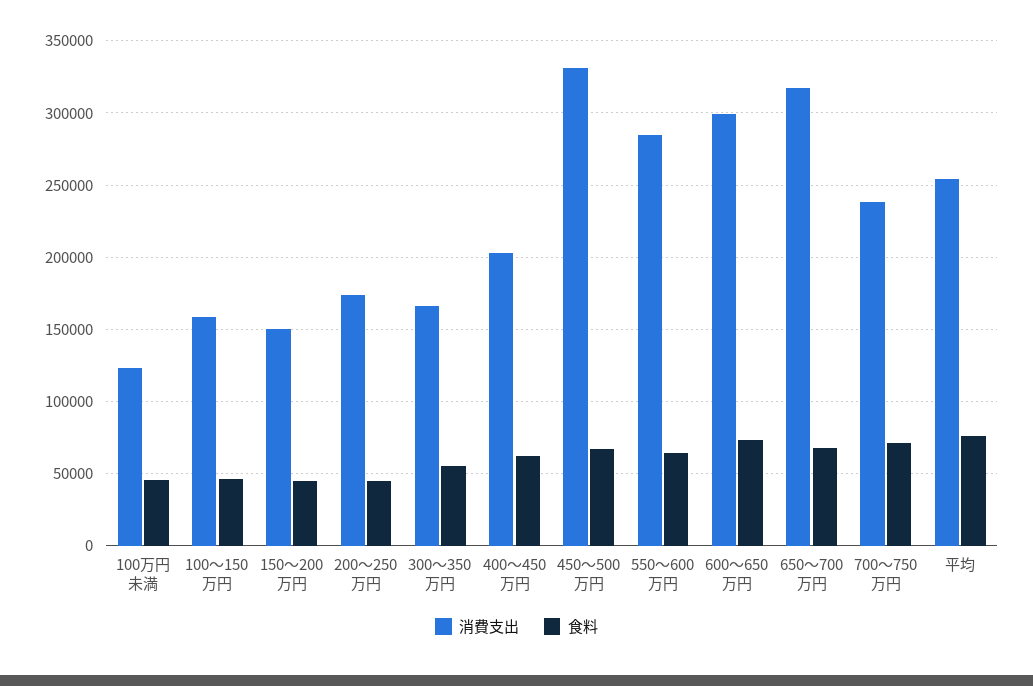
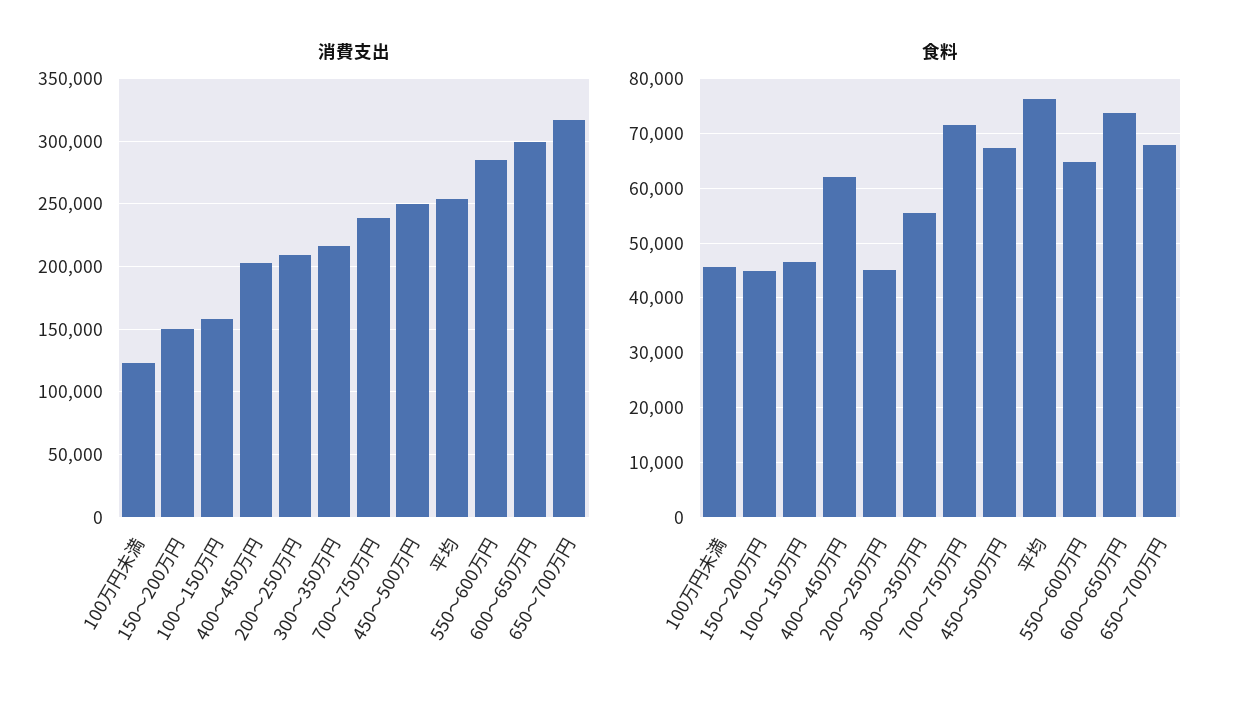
  {
    "消費支出": {
      "100万円未満": 125000,
      "100～150万円": 160000,
      "150～200万円": 150000,
-     "200～250万円": 175000,
+     "200～250万円": 210000,
-     "300～350万円": 165000,
+     "300～350万円": 215000,
      "400～450万円": 205000,
-     "450～500万円": 330000,
+     "450～500万円": 250000,
      "550～600万円": 285000,
      "600～650万円": 300000,
      "650～700万円": 315000,
      "700～750万円": 240000,
      "平均": 255000
    },
    "食料": {
      "100万円未満": 46000,
      "100～150万円": 46000,
      "150～200万円": 44000,
      "200～250万円": 46000,
      "300～350万円": 56000,
      "400～450万円": 62000,
      "450～500万円": 68000,
      "550～600万円": 64000,
      "600～650万円": 74000,
      "650～700万円": 68000,
      "700～750万円": 72000,
      "平均": 76000
    }
  }

